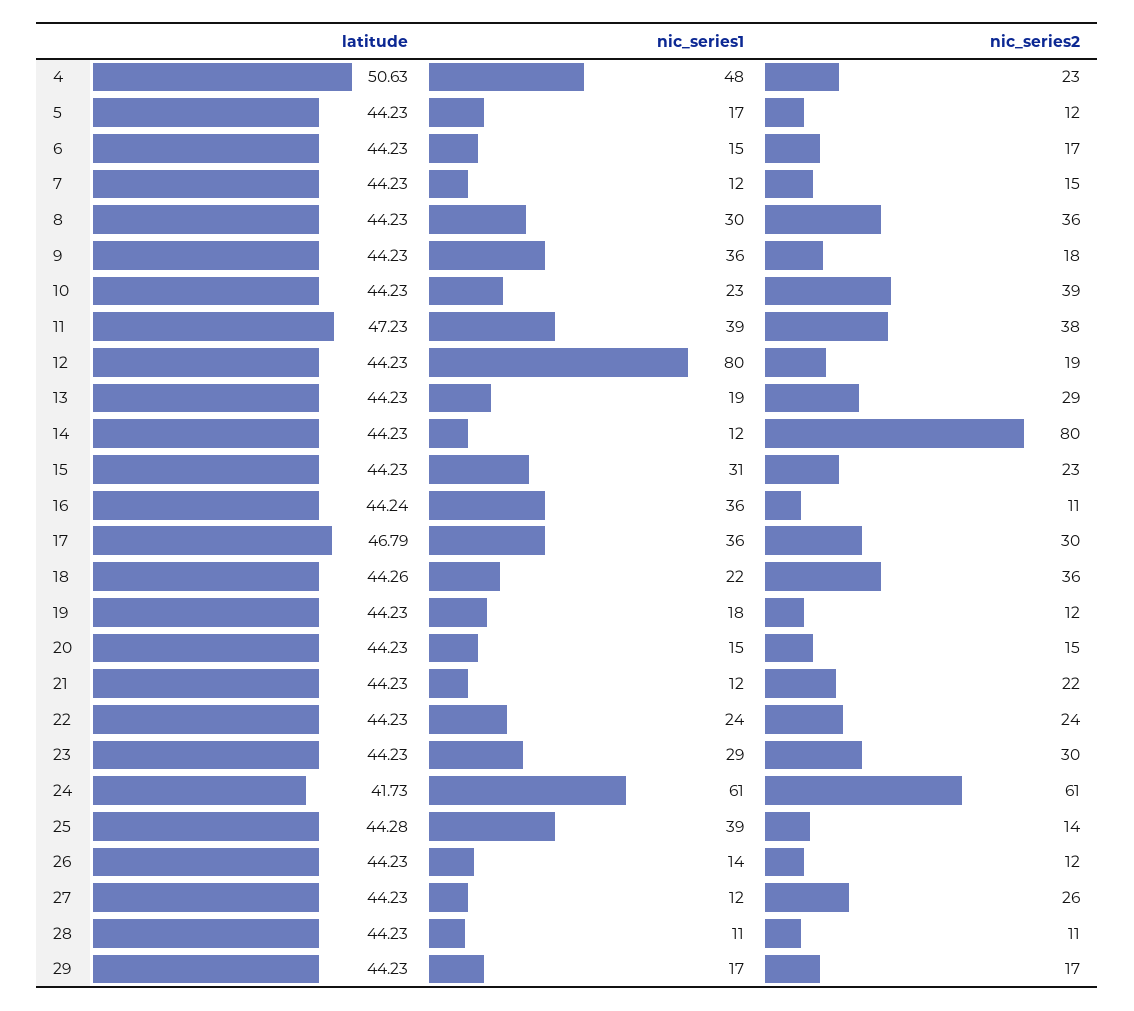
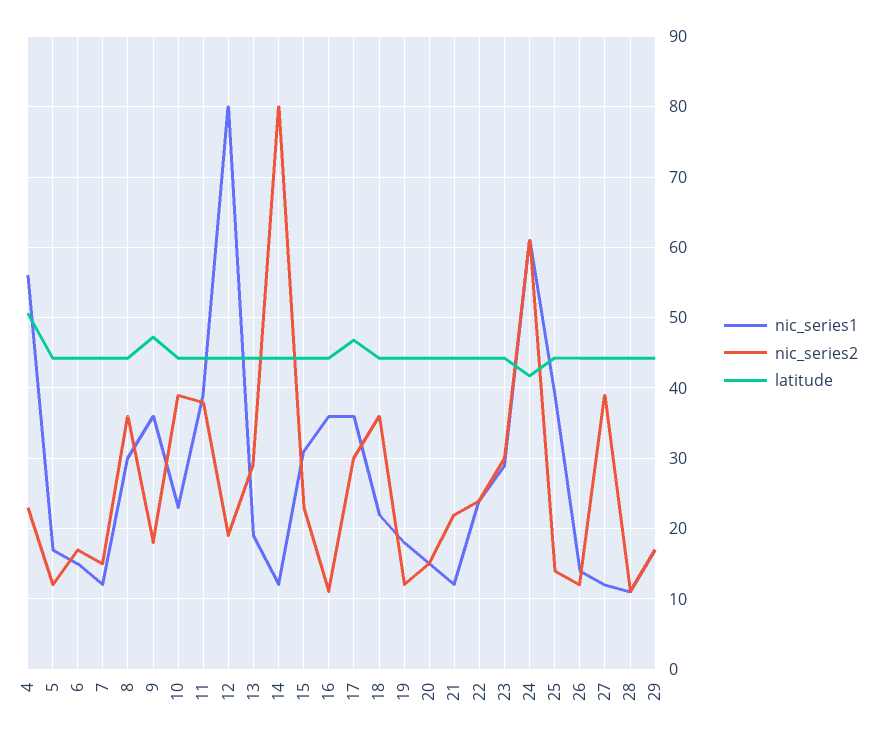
  {
    "latitude": {
      "4": 50.63,
      "5": 44.23,
      "6": 44.23,
      "7": 44.23,
      "8": 44.23,
-     "9": 44.23,
+     "9": 47,
      "10": 44.23,
-     "11": 47.23,
+     "11": 44,
      "12": 44.23,
      "13": 44.23,
      "14": 44.23,
      "15": 44.23,
      "16": 44.24,
      "17": 46.79,
      "18": 44.26,
      "19": 44.23,
      "20": 44.23,
      "21": 44.23,
      "22": 44.23,
      "23": 44.23,
      "24": 41.73,
      "25": 44.28,
      "26": 44.23,
      "27": 44.23,
      "28": 44.23,
      "29": 44.23
    },
    "nic_series1": {
-     "4": 48,
+     "4": 56,
      "5": 17,
      "6": 15,
      "7": 12,
      "8": 30,
      "9": 36,
      "10": 23,
      "11": 39,
      "12": 80,
      "13": 19,
      "14": 12,
      "15": 31,
      "16": 36,
      "17": 36,
      "18": 22,
      "19": 18,
      "20": 15,
      "21": 12,
      "22": 24,
      "23": 29,
      "24": 61,
      "25": 39,
      "26": 14,
      "27": 12,
      "28": 11,
      "29": 17
    },
    "nic_series2": {
      "4": 23,
      "5": 12,
      "6": 17,
      "7": 15,
      "8": 36,
      "9": 18,
      "10": 39,
      "11": 38,
      "12": 19,
      "13": 29,
      "14": 80,
      "15": 23,
      "16": 11,
      "17": 30,
      "18": 36,
      "19": 12,
      "20": 15,
      "21": 22,
      "22": 24,
      "23": 30,
      "24": 61,
      "25": 14,
      "26": 12,
-     "27": 26,
+     "27": 39,
      "28": 11,
      "29": 17
    }
  }

